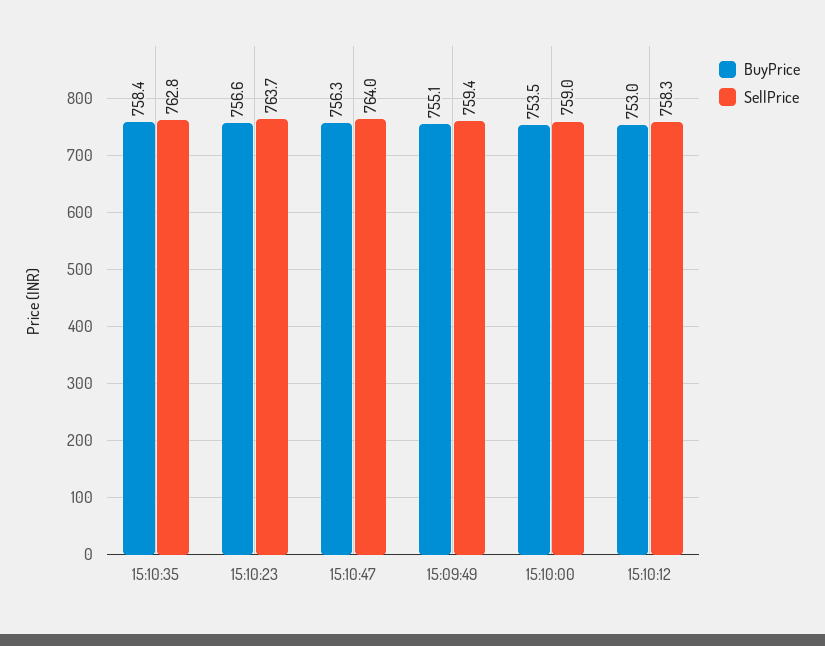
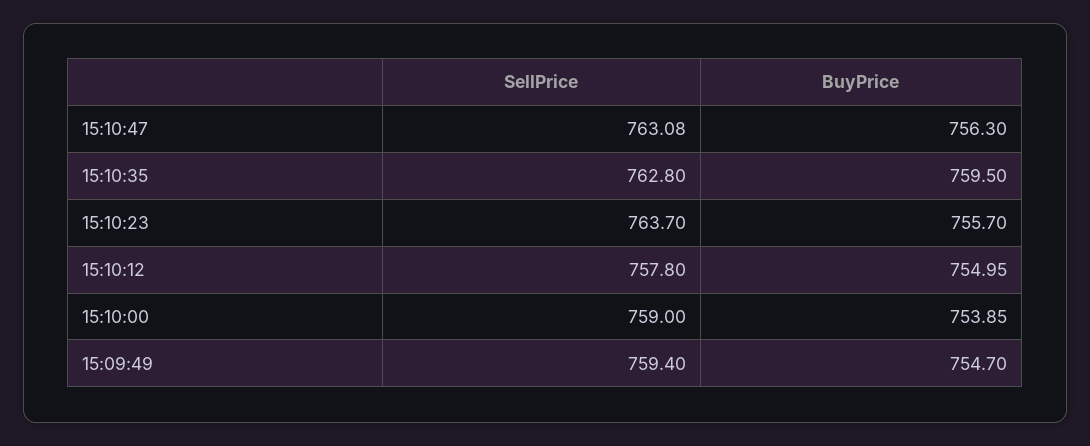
  {
    "BuyPrice": {
-     "15:10:35": 758.4,
+     "15:10:35": 759.5,
-     "15:10:23": 756.6,
+     "15:10:23": 755.7,
      "15:10:47": 756.3,
-     "15:09:49": 755.1,
+     "15:09:49": 754.7,
-     "15:10:00": 753.5,
+     "15:10:00": 753.85,
-     "15:10:12": 753
+     "15:10:12": 754.95
    },
    "SellPrice": {
      "15:10:35": 762.8,
      "15:10:23": 763.7,
-     "15:10:47": 764,
+     "15:10:47": 763.08,
      "15:09:49": 759.4,
      "15:10:00": 759,
-     "15:10:12": 758.3
+     "15:10:12": 757.8
    }
  }

